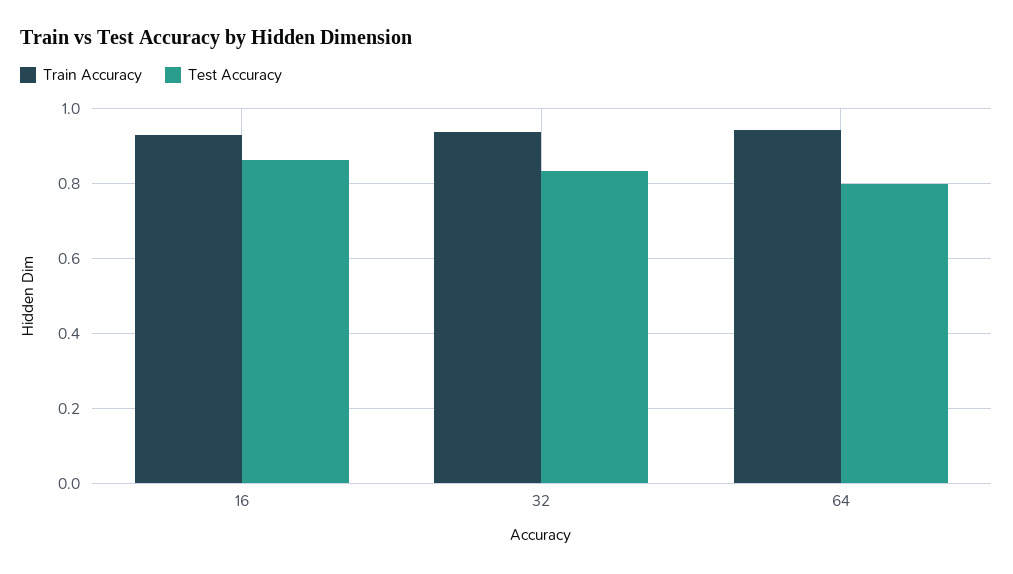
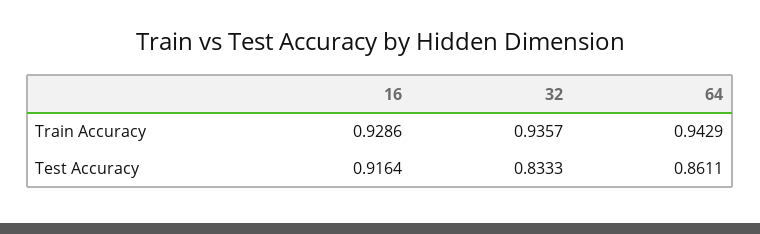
  {
    "Train Accuracy": {
      "16": 0.9286,
      "32": 0.9357,
      "64": 0.9429
    },
    "Test Accuracy": {
-     "16": 0.86,
+     "16": 0.9164,
      "32": 0.8333,
-     "64": 0.8
+     "64": 0.8611
    }
  }

